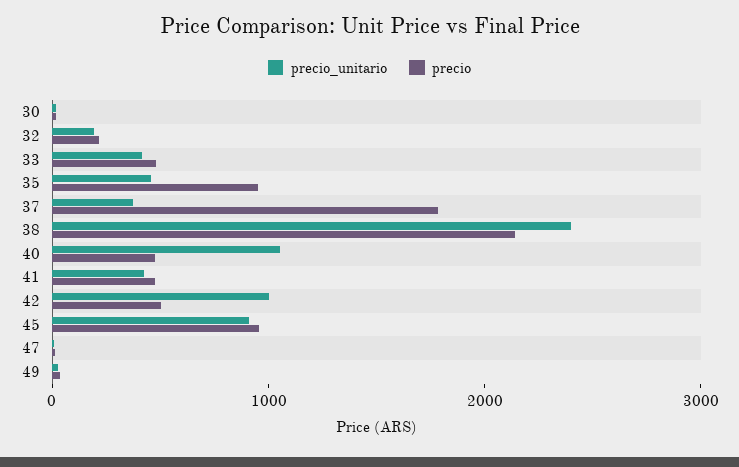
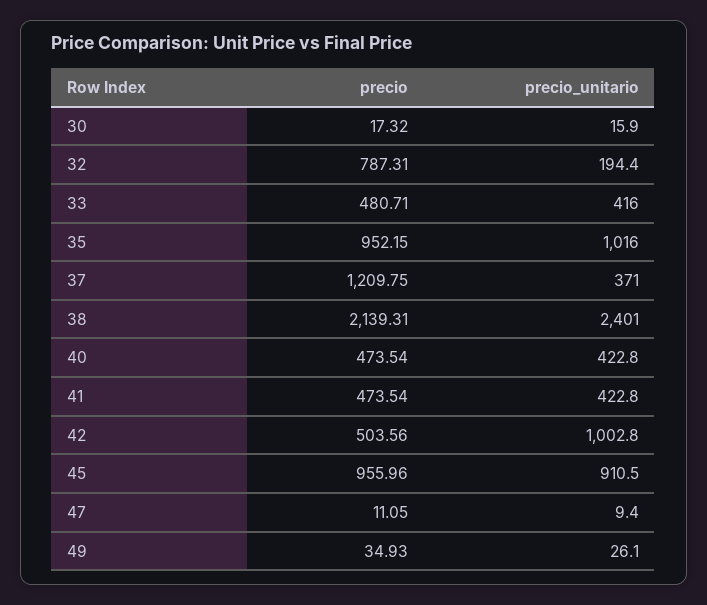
  {
    "precio_unitario": {
      "30": 15.9,
      "32": 194.4,
      "33": 416,
-     "35": 400,
+     "35": 1016,
      "37": 371,
      "38": 2401,
-     "40": 1000,
+     "40": 422.8,
      "41": 422.8,
      "42": 1002.8,
      "45": 910.5,
      "47": 9.4,
      "49": 26.1
    },
    "precio": {
      "30": 17.32,
-     "32": 200,
+     "32": 787.31,
      "33": 480.71,
      "35": 952.15,
-     "37": 1800,
+     "37": 1209.75,
      "38": 2139.31,
      "40": 473.54,
      "41": 473.54,
      "42": 503.56,
      "45": 955.96,
      "47": 11.05,
      "49": 34.93
    }
  }

